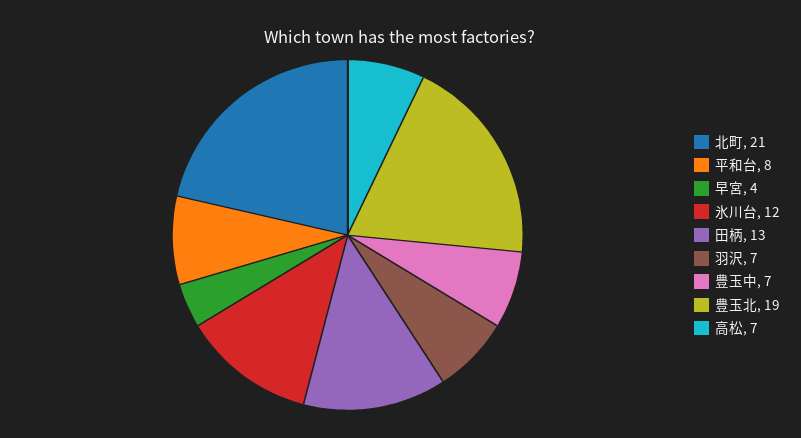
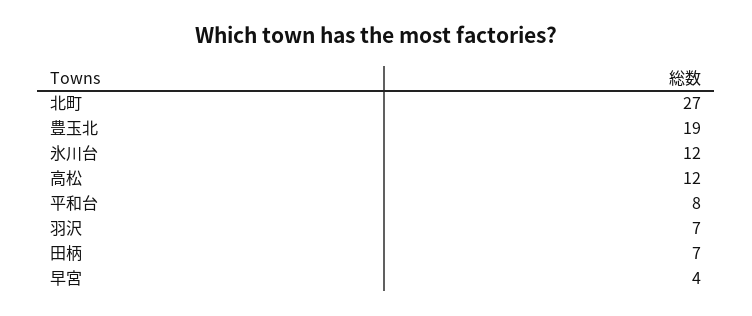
  {
-   "北町": 21,
+   "北町": 27,
    "平和台": 8,
    "早宮": 4,
    "氷川台": 12,
-   "田柄": 13,
+   "田柄": 7,
    "羽沢": 7,
-   "豊玉中": 7,
    "豊玉北": 19,
-   "高松": 7
+   "高松": 12
  }

